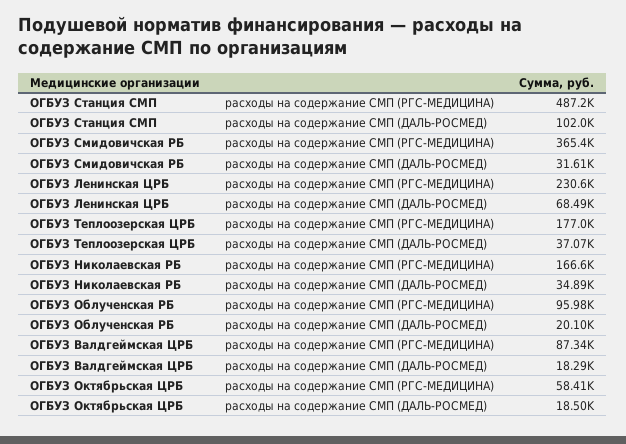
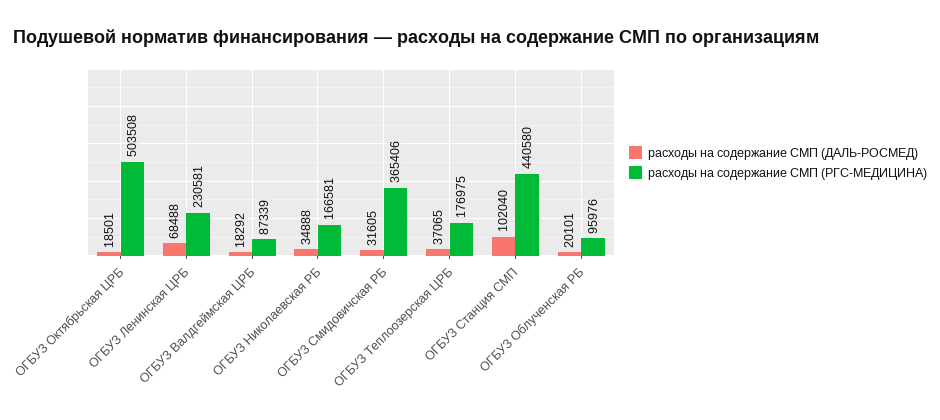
  {
    "расходы на содержание СМП (РГС-МЕДИЦИНА)": {
-     "ОГБУЗ Станция СМП": 487200,
+     "ОГБУЗ Станция СМП": 440580,
      "ОГБУЗ Смидовичская РБ": 365406,
      "ОГБУЗ Ленинская ЦРБ": 230581,
      "ОГБУЗ Теплоозерская ЦРБ": 176975,
      "ОГБУЗ Николаевская РБ": 166581,
      "ОГБУЗ Облученская РБ": 95976,
      "ОГБУЗ Валдгеймская ЦРБ": 87339,
-     "ОГБУЗ Октябрьская ЦРБ": 58410
+     "ОГБУЗ Октябрьская ЦРБ": 503508
    },
    "расходы на содержание СМП (ДАЛЬ-РОСМЕД)": {
      "ОГБУЗ Станция СМП": 102040,
      "ОГБУЗ Смидовичская РБ": 31605,
      "ОГБУЗ Ленинская ЦРБ": 68488,
      "ОГБУЗ Теплоозерская ЦРБ": 37065,
      "ОГБУЗ Николаевская РБ": 34888,
      "ОГБУЗ Облученская РБ": 20101,
      "ОГБУЗ Валдгеймская ЦРБ": 18292,
      "ОГБУЗ Октябрьская ЦРБ": 18501
    }
  }

